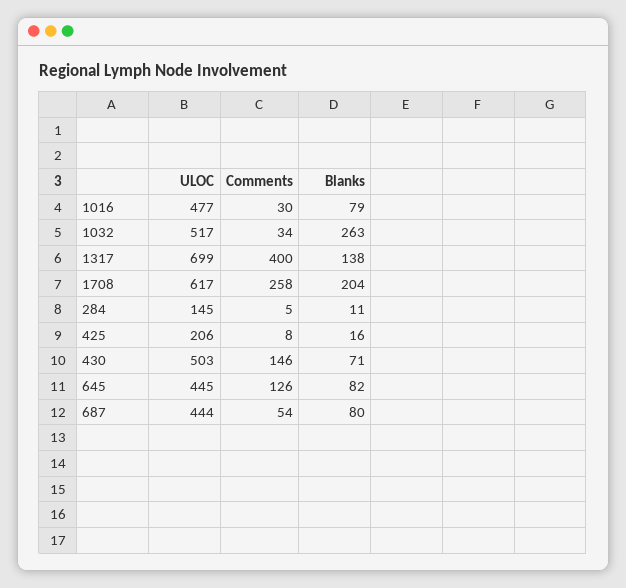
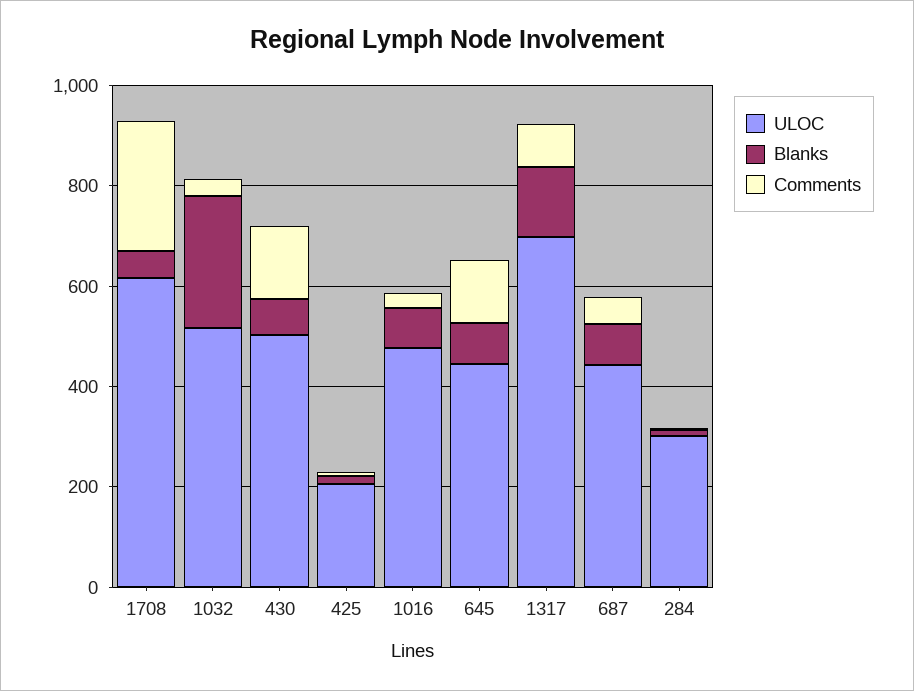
  {
    "ULOC": {
      "1016": 477,
      "1032": 517,
      "1317": 699,
      "1708": 617,
-     "284": 145,
+     "284": 300,
      "425": 206,
      "430": 503,
      "645": 445,
      "687": 444
    },
    "Comments": {
      "1016": 30,
      "1032": 34,
-     "1317": 400,
+     "1317": 100,
      "1708": 258,
      "284": 5,
      "425": 8,
      "430": 146,
      "645": 126,
      "687": 54
    },
    "Blanks": {
      "1016": 79,
      "1032": 263,
      "1317": 138,
-     "1708": 204,
+     "1708": 50,
      "284": 11,
      "425": 16,
      "430": 71,
      "645": 82,
      "687": 80
    }
  }

